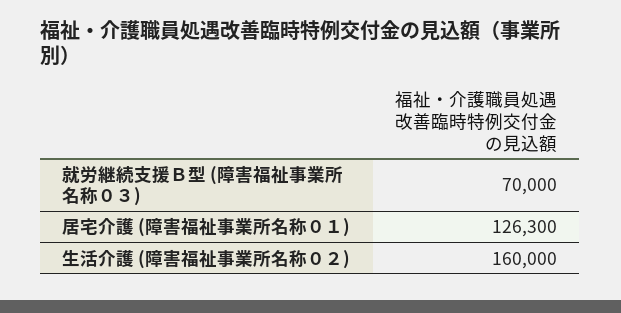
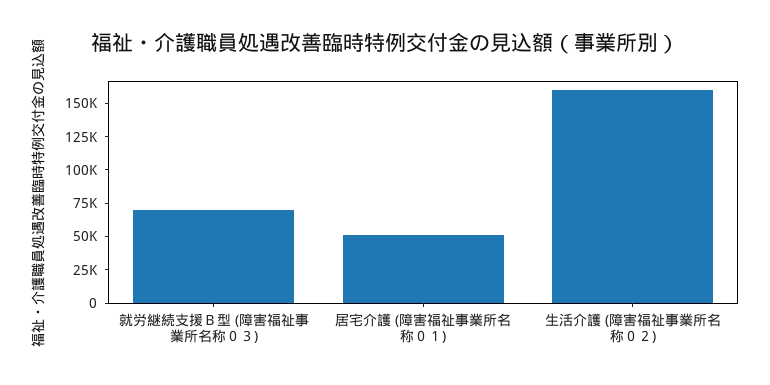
  {
    "就労継続支援Ｂ型 (障害福祉事業所名称０３)": 70000,
-   "居宅介護 (障害福祉事業所名称０１)": 126300,
+   "居宅介護 (障害福祉事業所名称０１)": 50000,
    "生活介護 (障害福祉事業所名称０２)": 160000
  }

